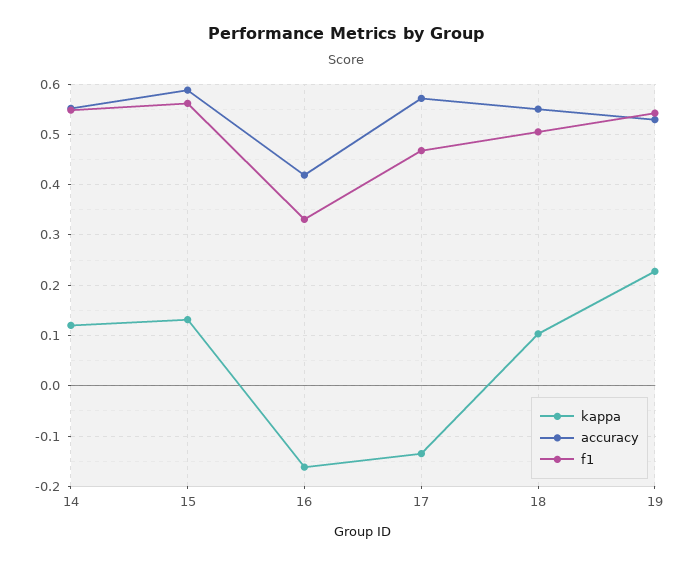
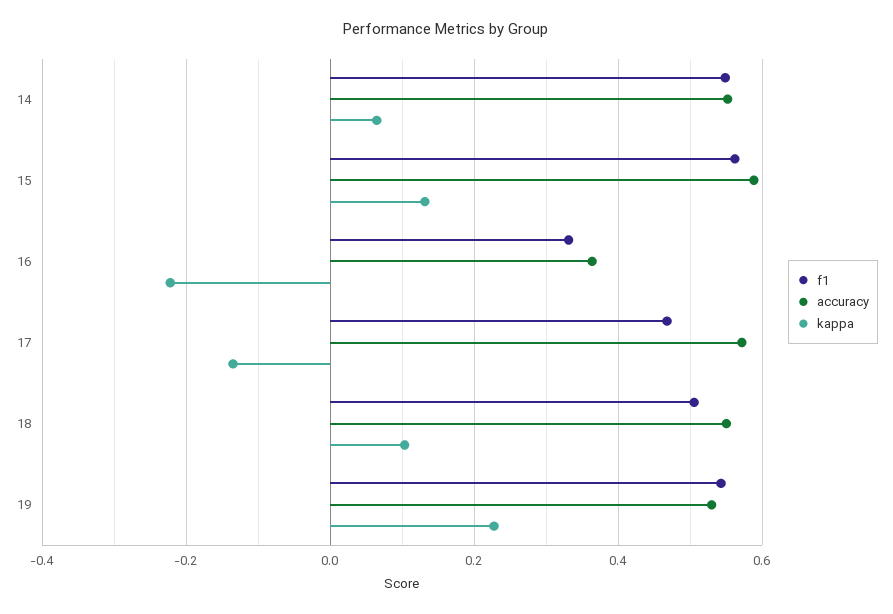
  {
    "kappa": {
-     "14": 0.12,
+     "14": 0.06,
      "15": 0.14,
-     "16": -0.16,
+     "16": -0.22,
      "17": -0.14,
      "18": 0.1,
      "19": 0.22
    },
    "accuracy": {
      "14": 0.56,
      "15": 0.58,
-     "16": 0.42,
+     "16": 0.36,
      "17": 0.58,
      "18": 0.56,
      "19": 0.52
    },
    "f1": {
      "14": 0.54,
      "15": 0.56,
      "16": 0.34,
      "17": 0.46,
      "18": 0.5,
      "19": 0.54
    }
  }

